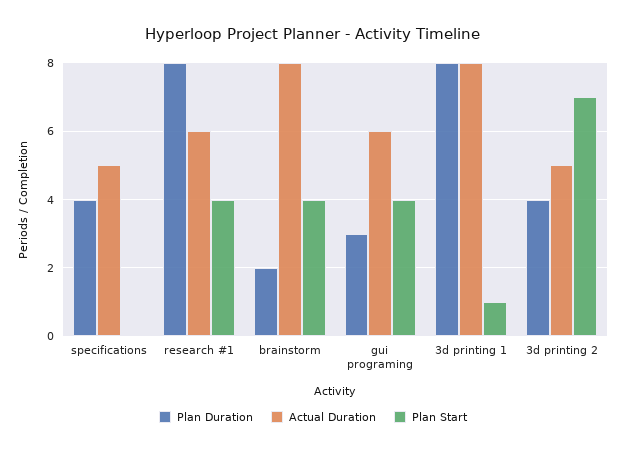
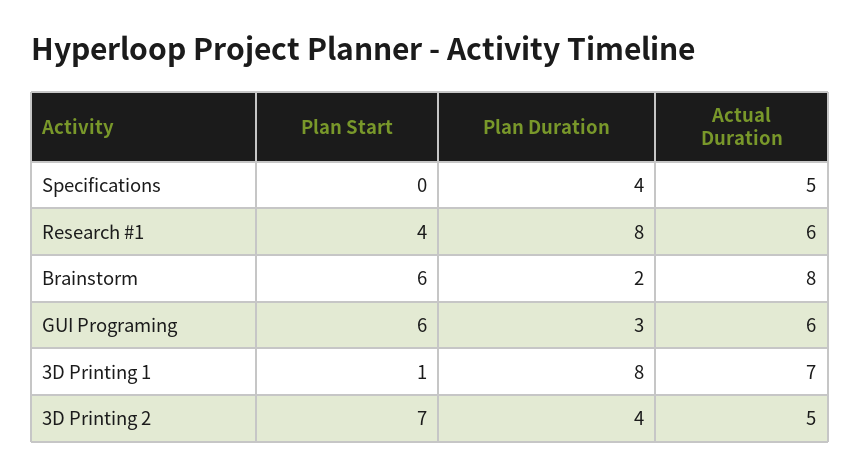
  {
    "Plan Duration": {
      "specifications": 4,
      "research #1": 8,
      "brainstorm": 2,
      "gui programing": 3,
      "3d printing 1": 8,
      "3d printing 2": 4
    },
    "Actual Duration": {
      "specifications": 5,
      "research #1": 6,
      "brainstorm": 8,
      "gui programing": 6,
-     "3d printing 1": 8,
+     "3d printing 1": 7,
      "3d printing 2": 5
    },
    "Plan Start": {
      "specifications": 0,
      "research #1": 4,
-     "brainstorm": 4,
+     "brainstorm": 6,
-     "gui programing": 4,
+     "gui programing": 6,
      "3d printing 1": 1,
      "3d printing 2": 7
    }
  }

